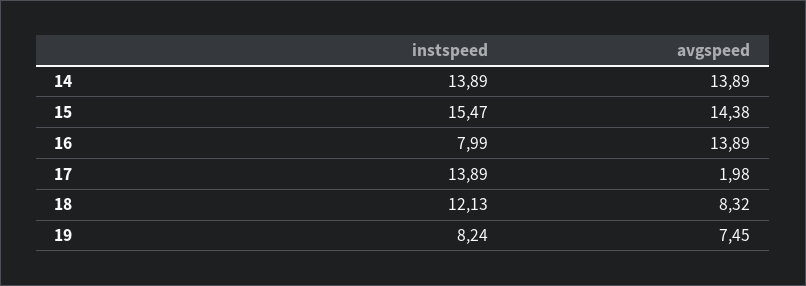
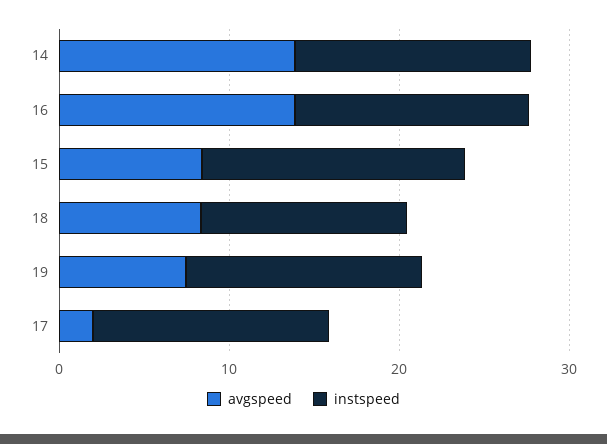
  {
    "instspeed": {
      "14": 13.89,
      "15": 15.47,
-     "16": 7.99,
+     "16": 14,
      "17": 13.89,
      "18": 12.13,
-     "19": 8.24
+     "19": 14
    },
    "avgspeed": {
      "14": 13.89,
-     "15": 14.38,
+     "15": 8,
      "16": 13.89,
      "17": 1.98,
      "18": 8.32,
      "19": 7.45
    }
  }

